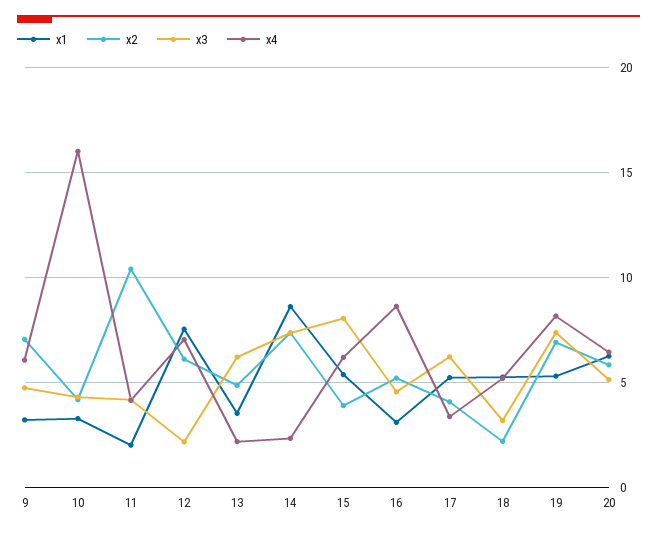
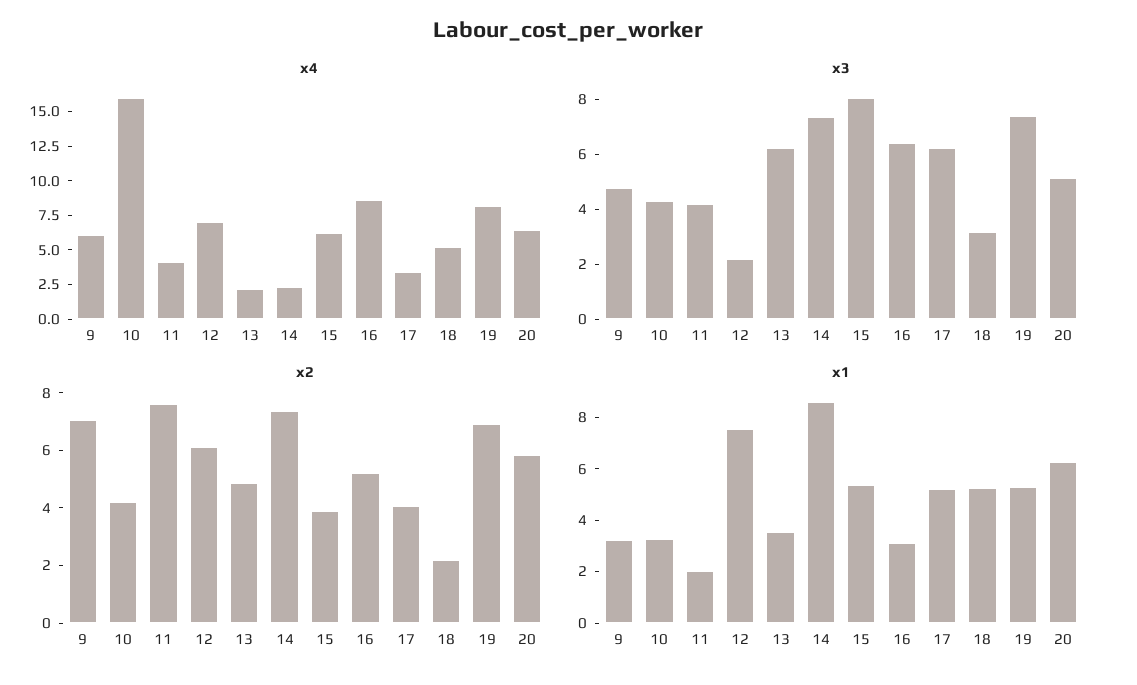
  {
    "x1": {
      "9": 3,
      "10": 3.5,
      "11": 2,
      "12": 7.5,
      "13": 3.5,
      "14": 8.5,
      "15": 5.5,
      "16": 3,
      "17": 5,
      "18": 5.5,
      "19": 5.5,
      "20": 6.5
    },
    "x2": {
      "9": 7,
      "10": 4,
-     "11": 10.5,
+     "11": 7.5,
      "12": 6,
      "13": 5,
      "14": 7.5,
      "15": 4,
      "16": 5,
      "17": 4,
      "18": 2,
      "19": 7,
      "20": 6
    },
    "x3": {
      "9": 4.5,
      "10": 4.5,
      "11": 4,
      "12": 2,
      "13": 6,
      "14": 7.5,
      "15": 8,
-     "16": 4.5,
+     "16": 6.5,
      "17": 6,
      "18": 3,
      "19": 7.5,
      "20": 5
    },
    "x4": {
      "9": 6,
      "10": 16,
      "11": 4,
      "12": 7,
      "13": 2,
      "14": 2.5,
      "15": 6,
      "16": 8.5,
      "17": 3.5,
      "18": 5,
      "19": 8,
      "20": 6.5
    }
  }

